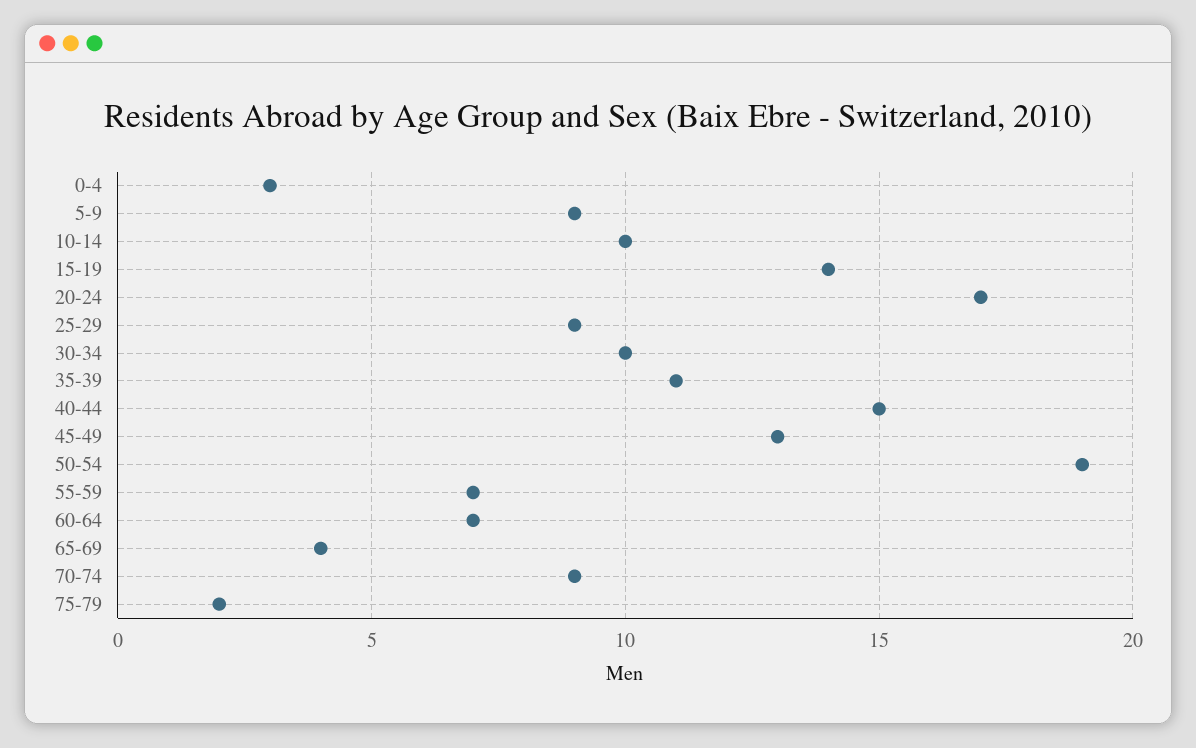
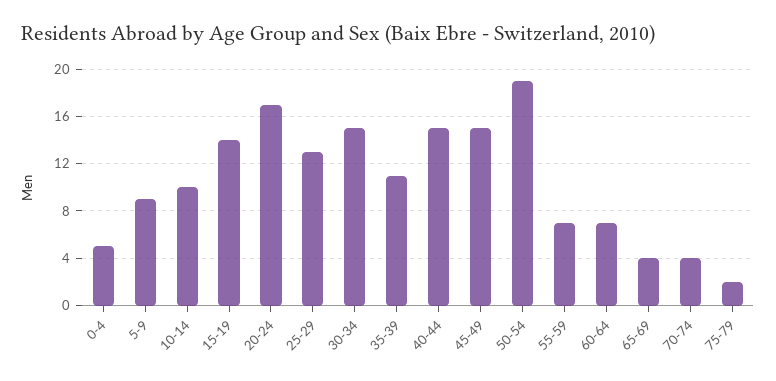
  {
-   "0-4": 3,
+   "0-4": 5,
    "5-9": 9,
    "10-14": 10,
    "15-19": 14,
    "20-24": 17,
-   "25-29": 9,
+   "25-29": 13,
-   "30-34": 10,
+   "30-34": 15,
    "35-39": 11,
    "40-44": 15,
-   "45-49": 13,
+   "45-49": 15,
    "50-54": 19,
    "55-59": 7,
    "60-64": 7,
    "65-69": 4,
-   "70-74": 9,
+   "70-74": 4,
    "75-79": 2
  }

